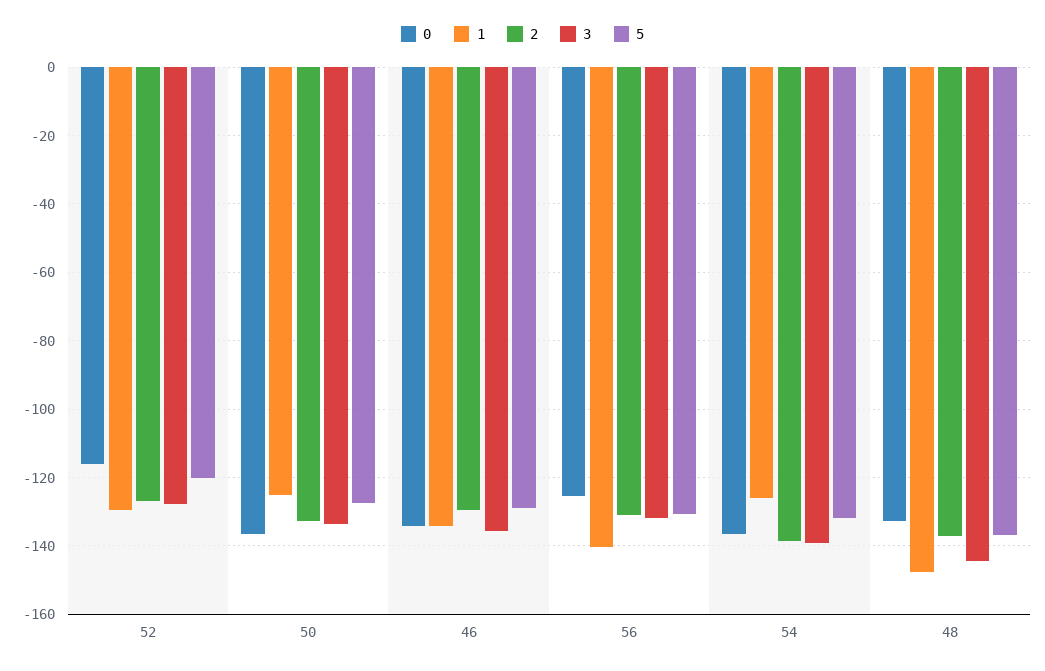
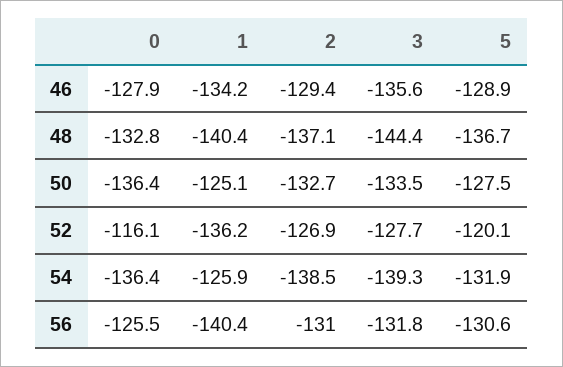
  {
    "0": {
      "52": -116.1,
      "50": -136.4,
-     "46": -134,
+     "46": -127.9,
      "56": -125.5,
      "54": -136.4,
      "48": -132.8
    },
    "1": {
-     "52": -130,
+     "52": -136.2,
      "50": -125.1,
      "46": -134.2,
      "56": -140.4,
      "54": -125.9,
-     "48": -148
+     "48": -140.4
    },
    "2": {
      "52": -126.9,
      "50": -132.7,
      "46": -129.4,
      "56": -131,
      "54": -138.5,
      "48": -137.1
    },
    "3": {
      "52": -127.7,
      "50": -133.5,
      "46": -135.6,
      "56": -131.8,
      "54": -139.3,
      "48": -144.4
    },
    "5": {
      "52": -120.1,
      "50": -127.5,
      "46": -128.9,
      "56": -130.6,
      "54": -131.9,
      "48": -136.7
    }
  }

